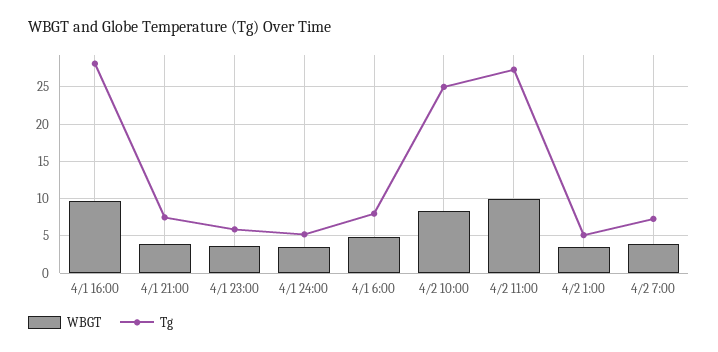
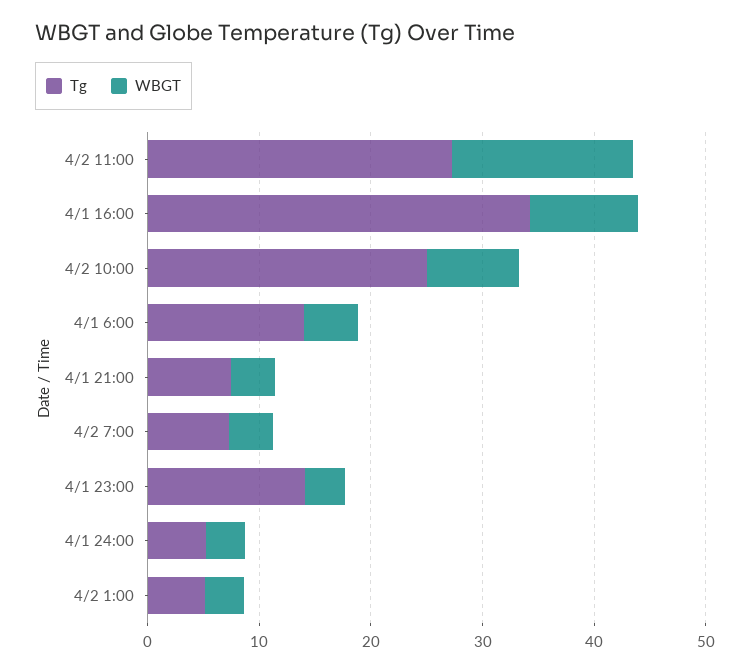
  {
    "WBGT": {
      "4/1 16:00": 10,
      "4/1 21:00": 4,
      "4/1 23:00": 4,
      "4/1 24:00": 4,
      "4/1 6:00": 5,
      "4/2 10:00": 8,
-     "4/2 11:00": 10,
+     "4/2 11:00": 16,
      "4/2 1:00": 4,
      "4/2 7:00": 4
    },
    "Tg": {
-     "4/1 16:00": 28,
+     "4/1 16:00": 34,
      "4/1 21:00": 8,
-     "4/1 23:00": 6,
+     "4/1 23:00": 14,
      "4/1 24:00": 5,
-     "4/1 6:00": 8,
+     "4/1 6:00": 14,
      "4/2 10:00": 25,
      "4/2 11:00": 27,
      "4/2 1:00": 5,
      "4/2 7:00": 7
    }
  }

